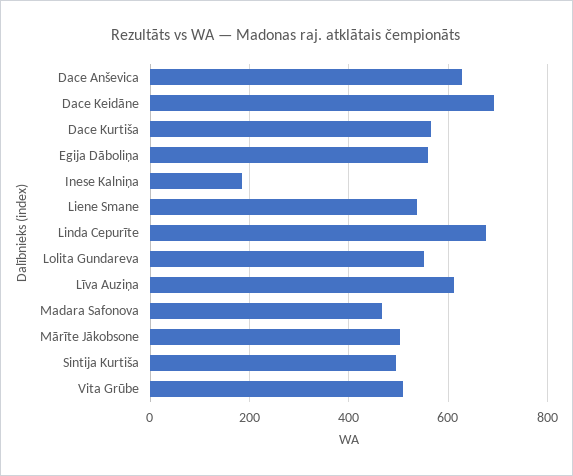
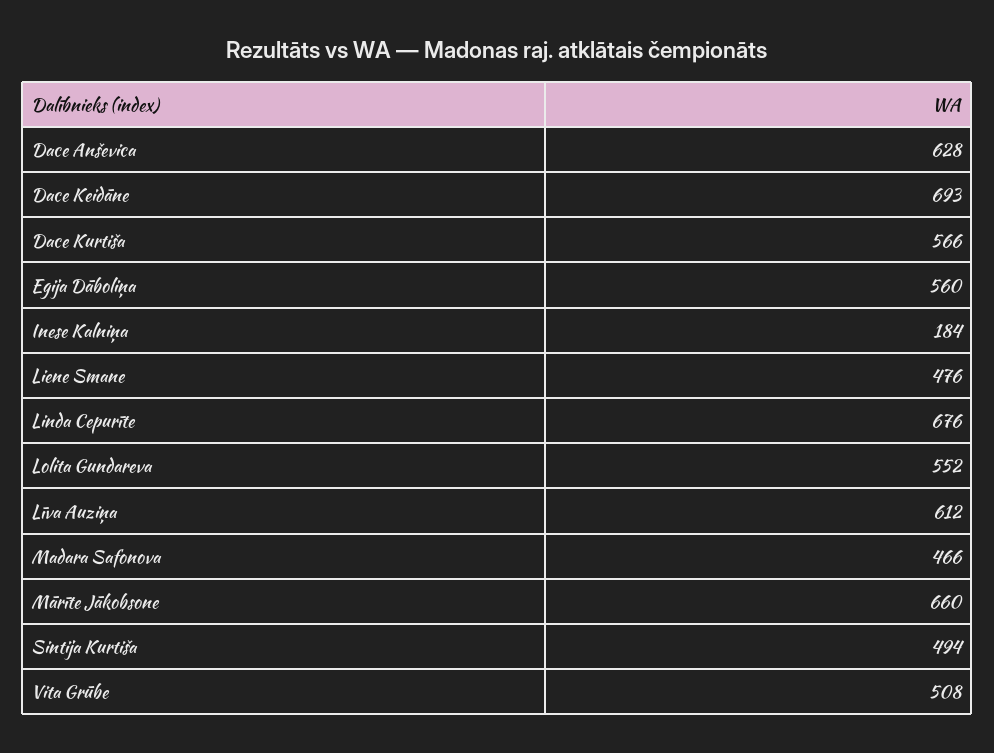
  {
    "Dace Anševica": 628,
    "Dace Keidāne": 693,
    "Dace Kurtiša": 566,
    "Egija Dāboliņa": 560,
    "Inese Kalniņa": 184,
-   "Liene Smane": 540,
+   "Liene Smane": 476,
    "Linda Cepurīte": 676,
    "Lolita Gundareva": 552,
    "Līva Auziņa": 612,
    "Madara Safonova": 466,
-   "Mārīte Jākobsone": 500,
+   "Mārīte Jākobsone": 660,
    "Sintija Kurtiša": 494,
    "Vita Grūbe": 508
  }

